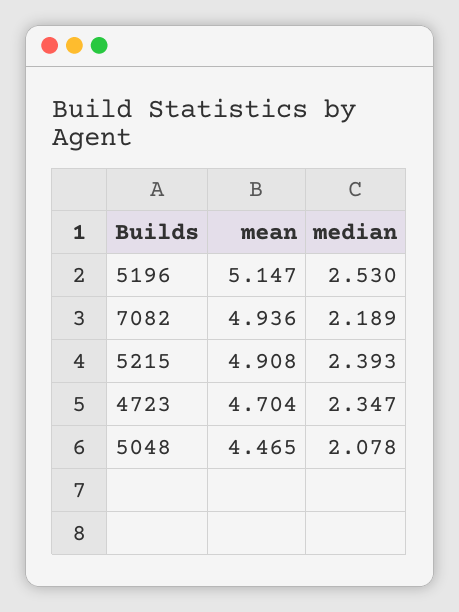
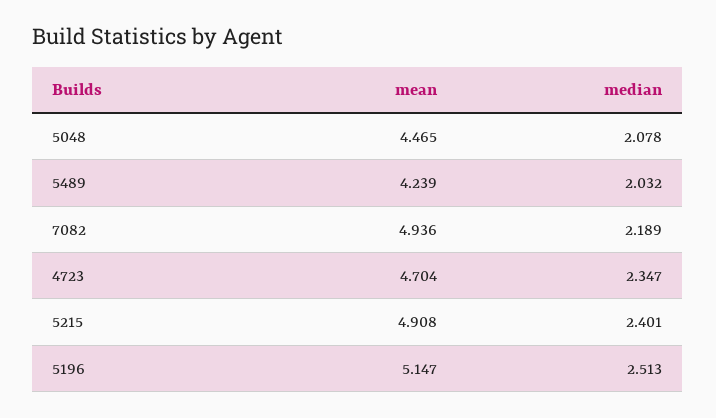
  {
    "mean": {
      "5196": 5.147,
      "7082": 4.936,
      "5215": 4.908,
      "4723": 4.704,
-     "5048": 4.465
+     "5048": 4.465,
+     "5489": 4.239
    },
    "median": {
-     "5196": 2.53,
+     "5196": 2.513,
      "7082": 2.189,
-     "5215": 2.393,
+     "5215": 2.401,
      "4723": 2.347,
-     "5048": 2.078
+     "5048": 2.078,
+     "5489": 2.032
    }
  }

